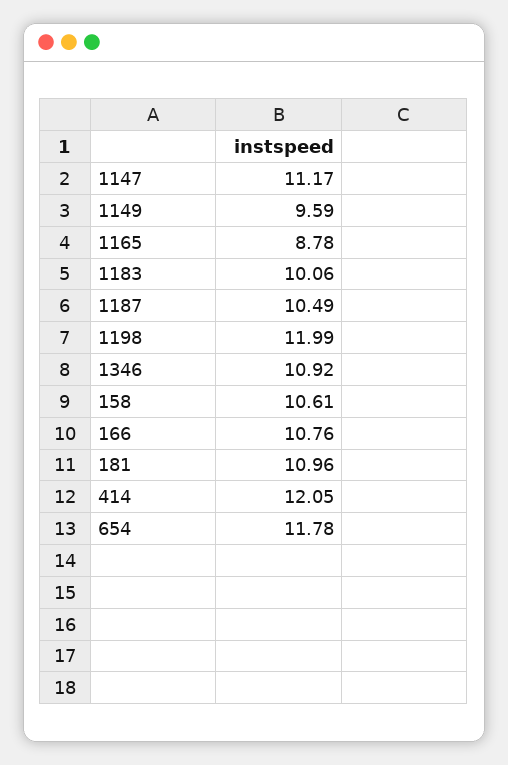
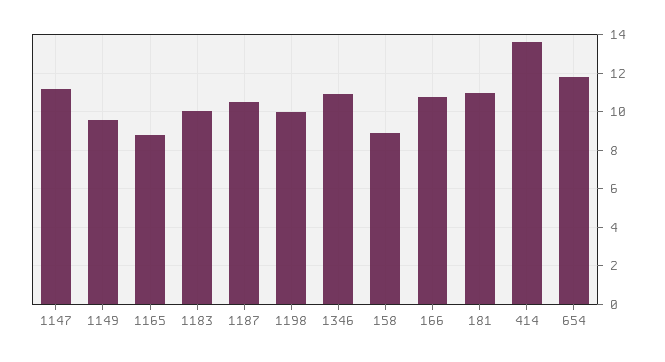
  {
    "1147": 11.17,
    "1149": 9.59,
    "1165": 8.78,
    "1183": 10.06,
    "1187": 10.49,
-   "1198": 11.99,
+   "1198": 10,
    "1346": 10.92,
-   "158": 10.61,
+   "158": 9,
    "166": 10.76,
    "181": 10.96,
-   "414": 12.05,
+   "414": 13.5,
    "654": 11.78
  }

